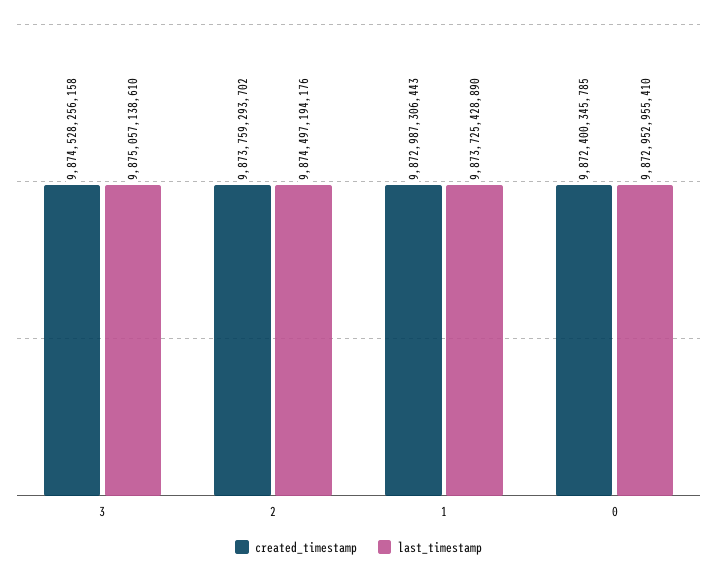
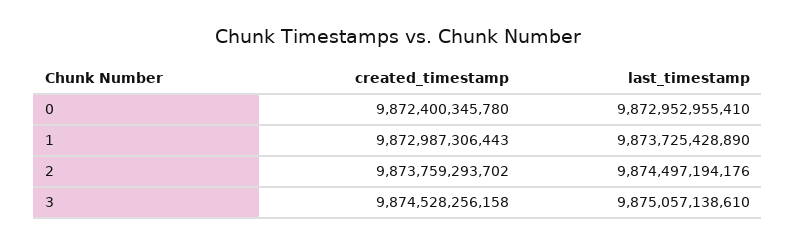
  {
    "created_timestamp": {
      "3": 9874528256158,
      "2": 9873759293702,
      "1": 9872987306443,
-     "0": 9872400345785
+     "0": 9872400345780
    },
    "last_timestamp": {
      "3": 9875057138610,
      "2": 9874497194176,
      "1": 9873725428890,
      "0": 9872952955410
    }
  }

